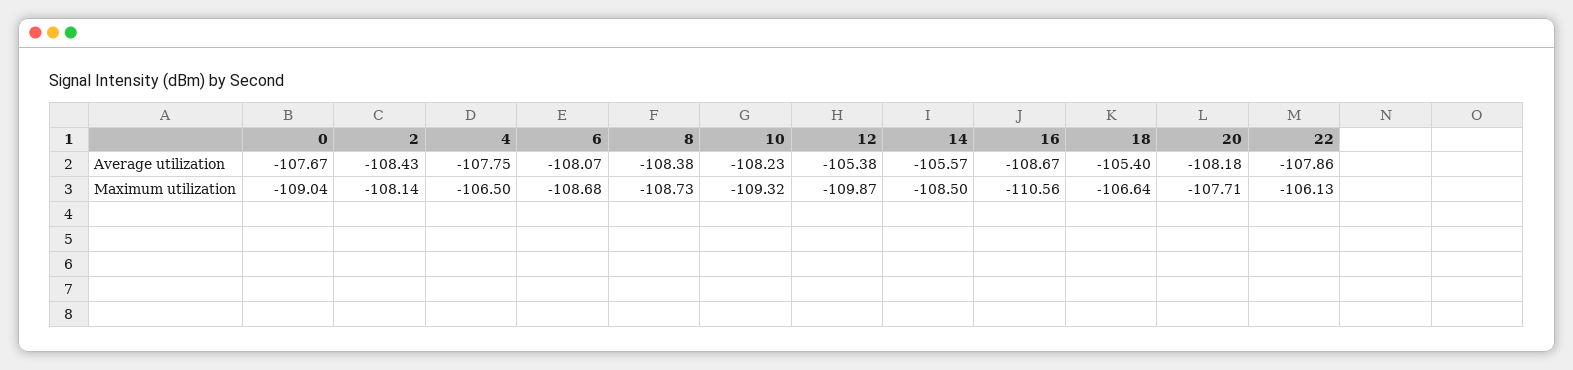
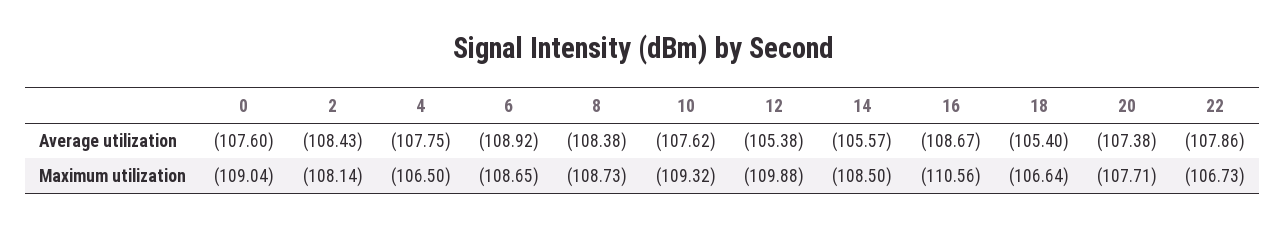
  {
    "0": {
-     "Average utilization": -107.67,
+     "Average utilization": -107.6,
      "Maximum utilization": -109.04
    },
    "2": {
      "Average utilization": -108.43,
      "Maximum utilization": -108.14
    },
    "4": {
      "Average utilization": -107.75,
      "Maximum utilization": -106.5
    },
    "6": {
-     "Average utilization": -108.07,
+     "Average utilization": -108.92,
-     "Maximum utilization": -108.68
+     "Maximum utilization": -108.65
    },
    "8": {
      "Average utilization": -108.38,
      "Maximum utilization": -108.73
    },
    "10": {
-     "Average utilization": -108.23,
+     "Average utilization": -107.62,
      "Maximum utilization": -109.32
    },
    "12": {
      "Average utilization": -105.38,
-     "Maximum utilization": -109.87
+     "Maximum utilization": -109.88
    },
    "14": {
      "Average utilization": -105.57,
      "Maximum utilization": -108.5
    },
    "16": {
      "Average utilization": -108.67,
      "Maximum utilization": -110.56
    },
    "18": {
      "Average utilization": -105.4,
      "Maximum utilization": -106.64
    },
    "20": {
-     "Average utilization": -108.18,
+     "Average utilization": -107.38,
      "Maximum utilization": -107.71
    },
    "22": {
      "Average utilization": -107.86,
-     "Maximum utilization": -106.13
+     "Maximum utilization": -106.73
    }
  }

